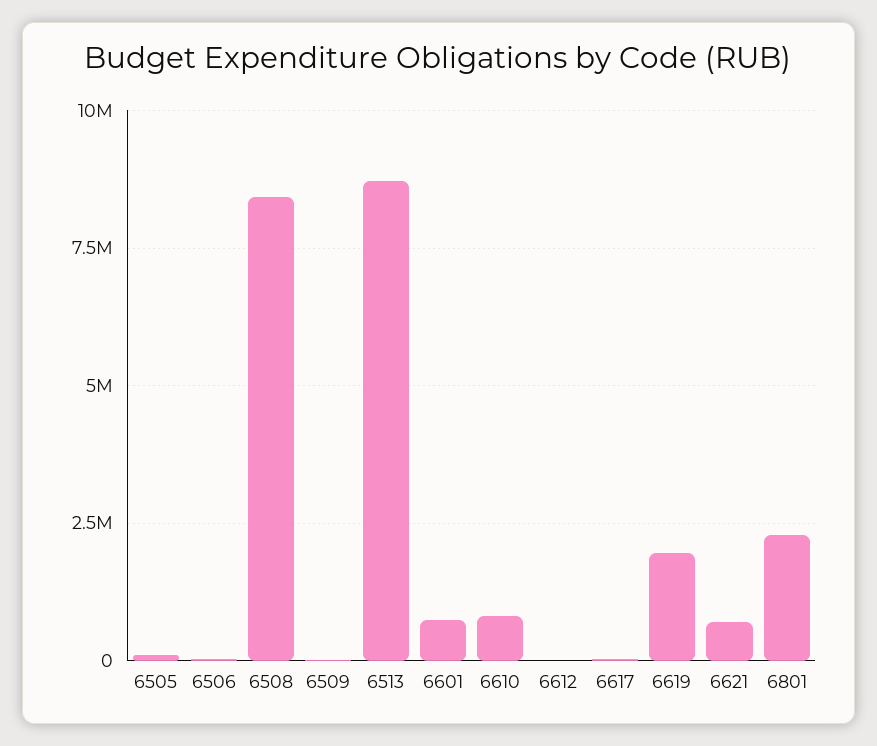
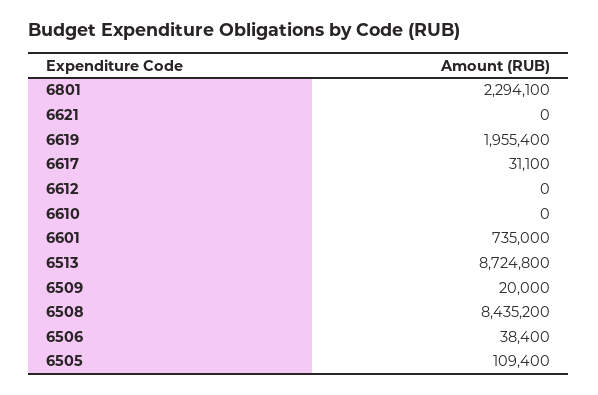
  {
    "6505": 109400,
    "6506": 38400,
    "6508": 8435200,
    "6509": 20000,
    "6513": 8724800,
    "6601": 735000,
-   "6610": 750000,
+   "6610": 0,
    "6612": 0,
    "6617": 31100,
    "6619": 1955400,
-   "6621": 750000,
+   "6621": 0,
    "6801": 2294100
  }

